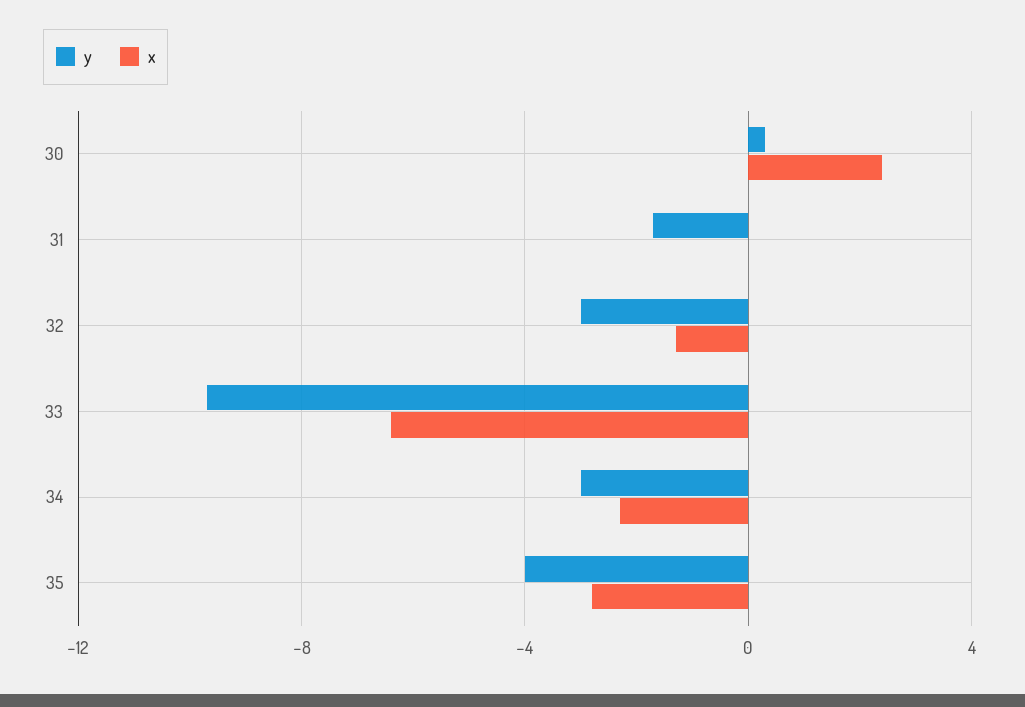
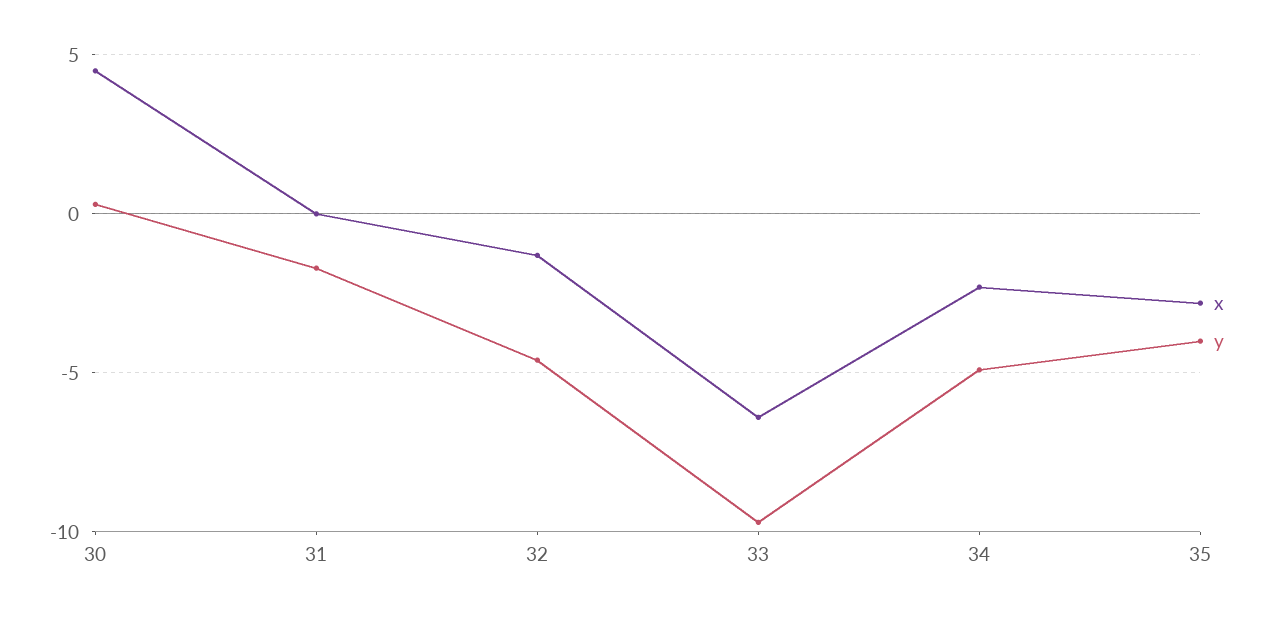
  {
    "y": {
      "30": 0.5,
      "31": -1.5,
-     "32": -3,
+     "32": -4.5,
      "33": -9.5,
-     "34": -3,
+     "34": -5,
      "35": -4
    },
    "x": {
-     "30": 2.5,
+     "30": 4.5,
      "31": 0,
      "32": -1.5,
      "33": -6.5,
      "34": -2.5,
      "35": -3
    }
  }

